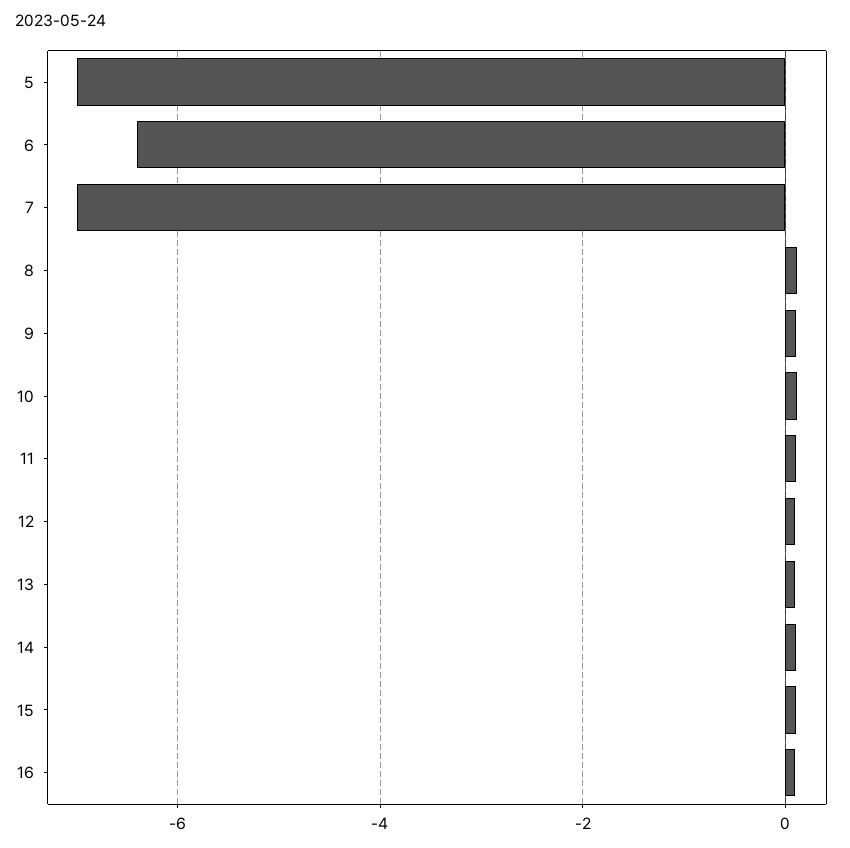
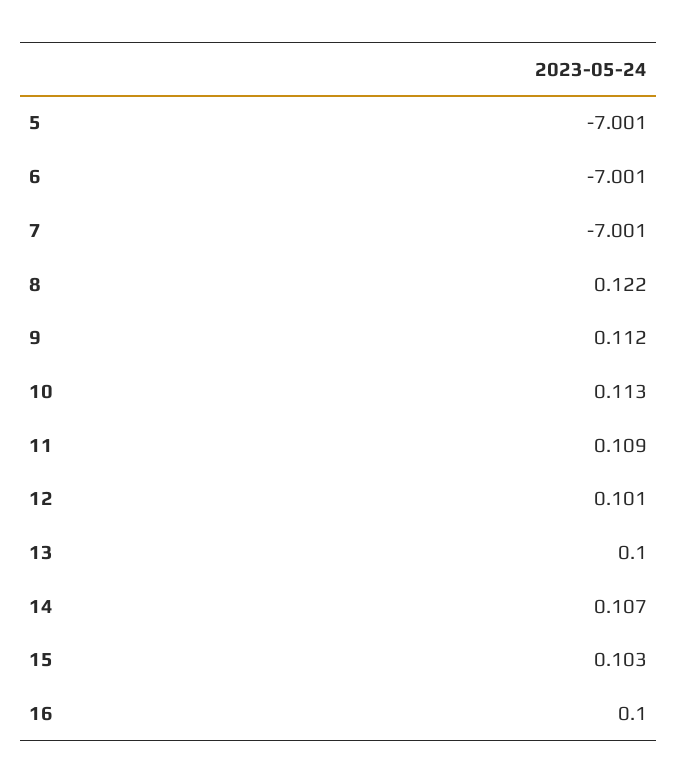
  {
    "5": -7.001,
-   "6": -6.4,
+   "6": -7.001,
    "7": -7.001,
    "8": 0.122,
    "9": 0.112,
    "10": 0.113,
    "11": 0.109,
    "12": 0.101,
    "13": 0.1,
    "14": 0.107,
    "15": 0.103,
    "16": 0.1
  }

